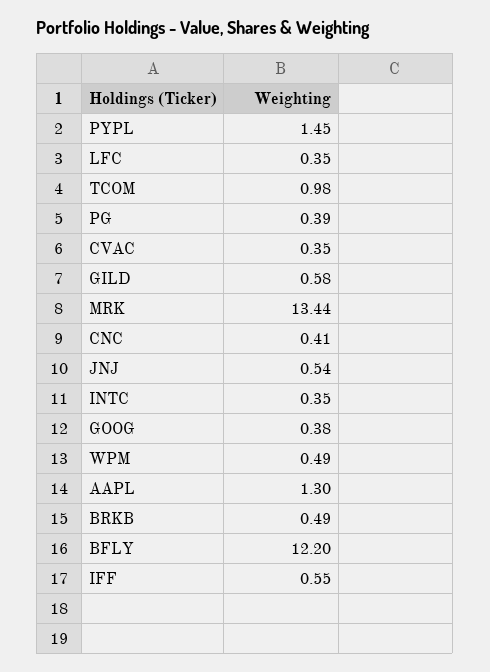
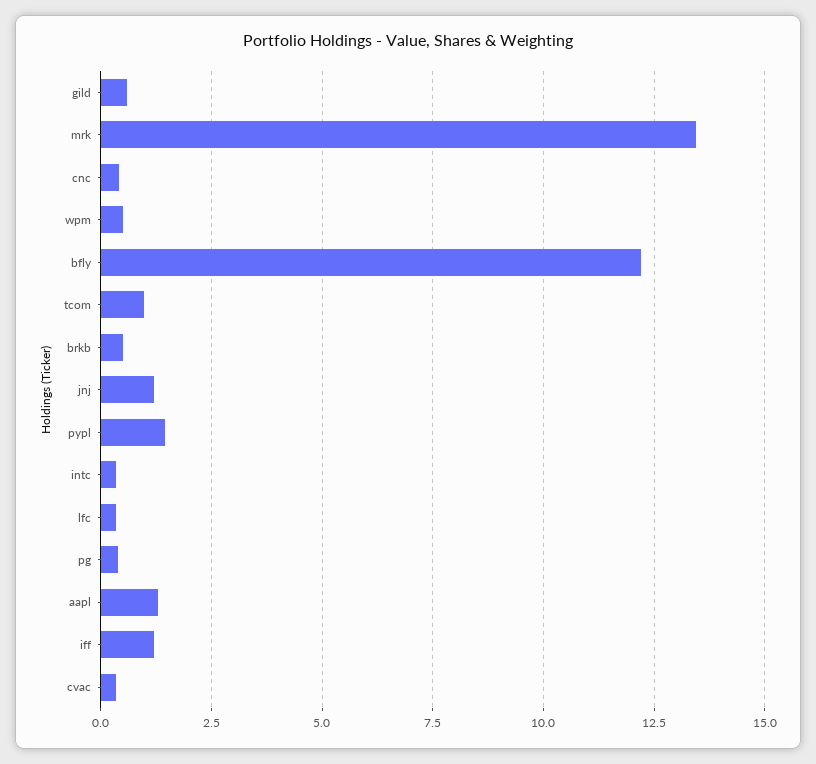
  {
    "PYPL": 1.45,
    "LFC": 0.35,
    "TCOM": 0.98,
    "PG": 0.39,
    "CVAC": 0.35,
    "GILD": 0.58,
    "MRK": 13.44,
    "CNC": 0.41,
-   "JNJ": 0.54,
+   "JNJ": 1.25,
    "INTC": 0.35,
-   "GOOG": 0.38,
    "WPM": 0.49,
    "AAPL": 1.3,
    "BRKB": 0.49,
    "BFLY": 12.2,
-   "IFF": 0.55
+   "IFF": 1.25
  }

